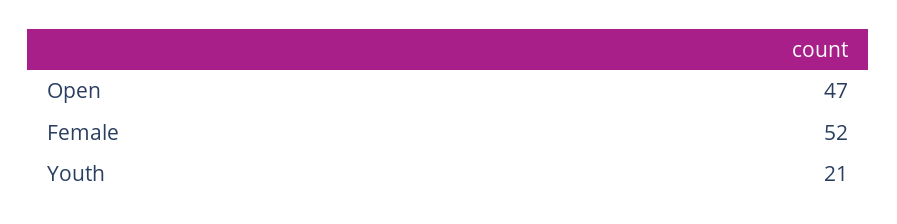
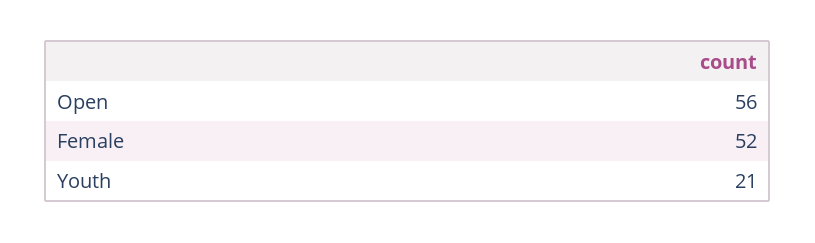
  {
-   "Open": 47,
+   "Open": 56,
    "Female": 52,
    "Youth": 21
  }

